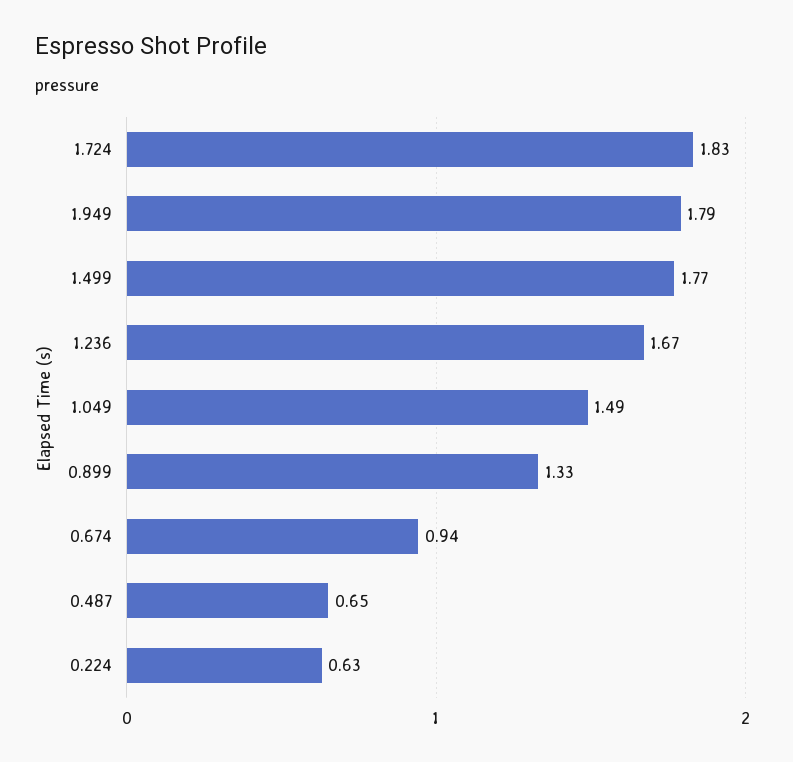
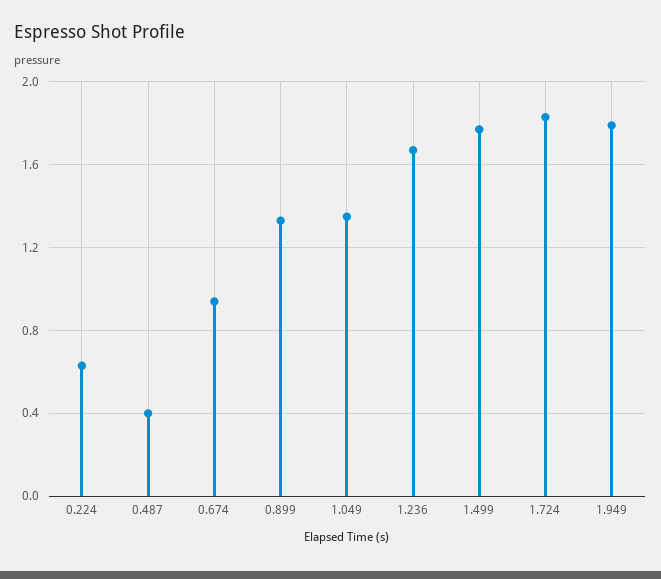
  {
    "1.724": 1.83,
    "1.949": 1.79,
    "1.499": 1.77,
    "1.236": 1.67,
-   "1.049": 1.49,
+   "1.049": 1.35,
    "0.899": 1.33,
    "0.674": 0.94,
-   "0.487": 0.65,
+   "0.487": 0.4,
    "0.224": 0.63
  }

